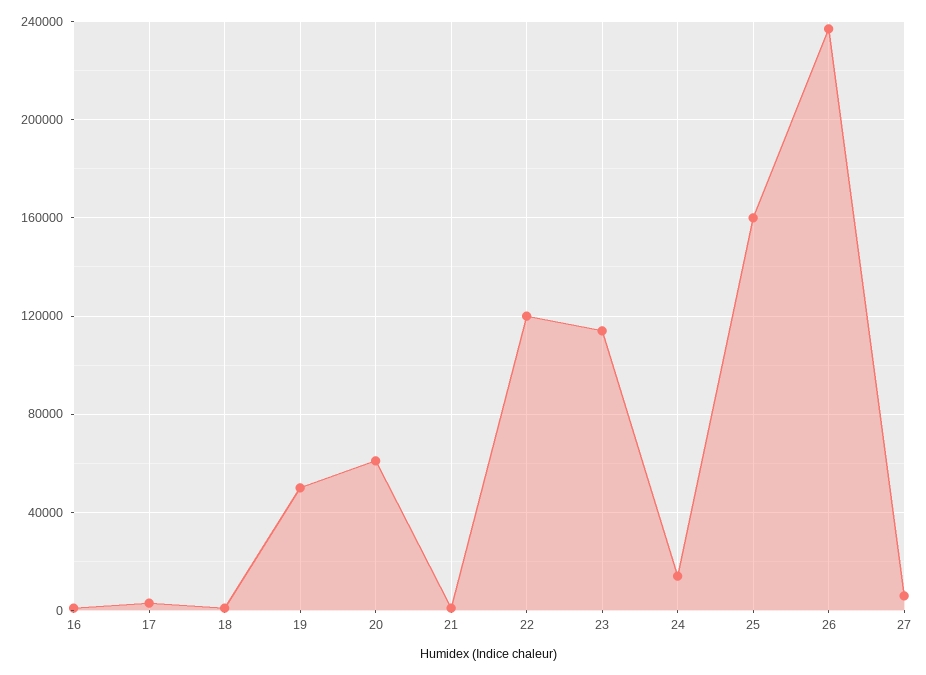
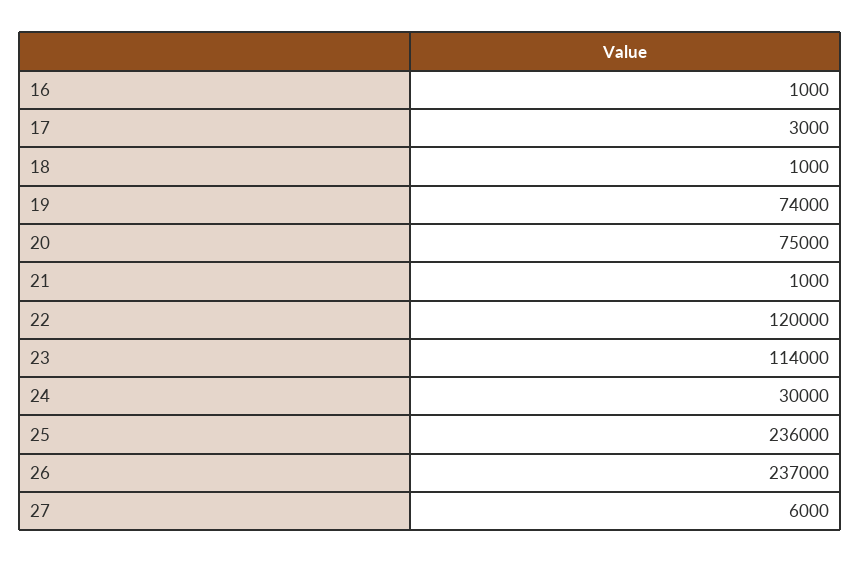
  {
    "16": 1000,
    "17": 3000,
    "18": 1000,
-   "19": 50000,
+   "19": 74000,
-   "20": 60000,
+   "20": 75000,
    "21": 1000,
    "22": 120000,
    "23": 114000,
-   "24": 15000,
+   "24": 30000,
-   "25": 160000,
+   "25": 236000,
    "26": 237000,
    "27": 6000
  }

